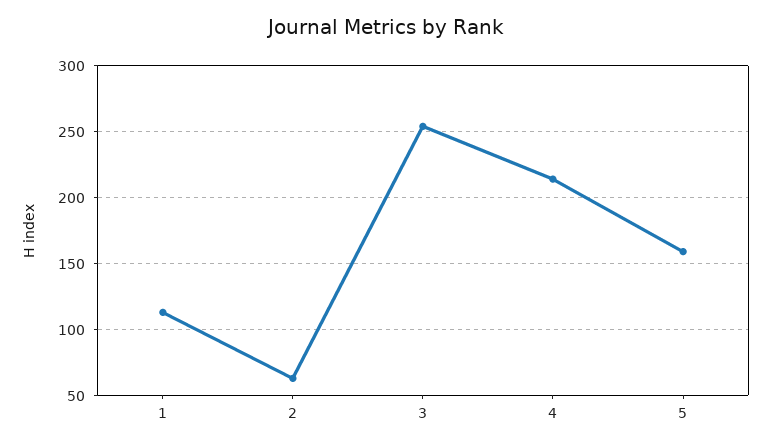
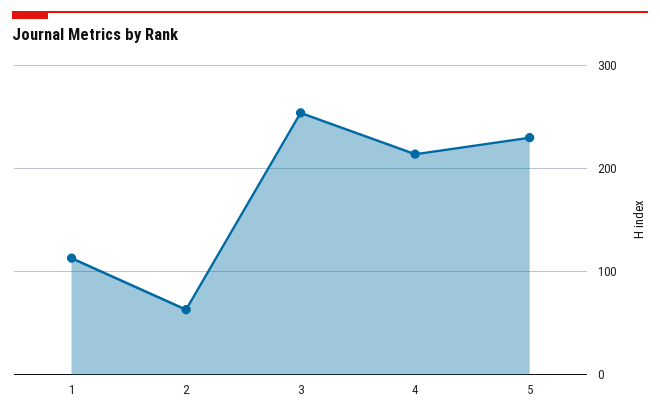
  {
    "1": 115,
    "2": 65,
    "3": 255,
    "4": 215,
-   "5": 160
+   "5": 230
  }

